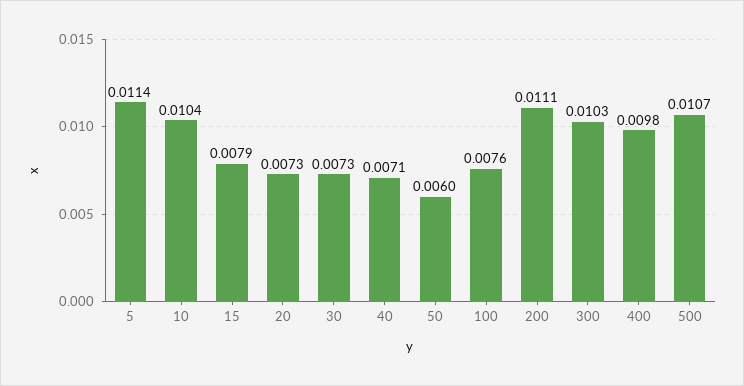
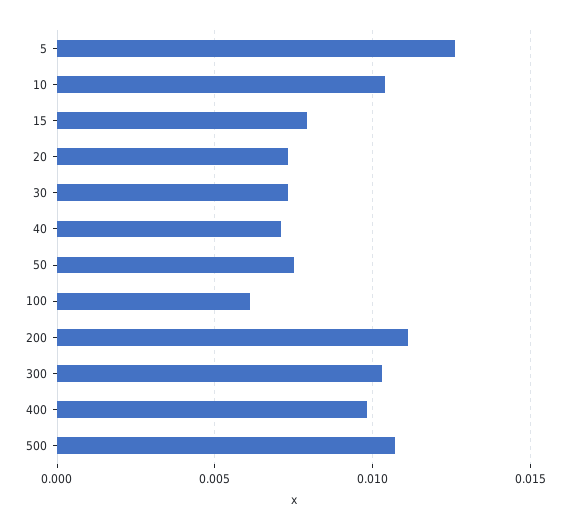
  {
-   "5": 0.0114,
+   "5": 0.0125,
    "10": 0.0104,
    "15": 0.0079,
    "20": 0.0073,
    "30": 0.0073,
    "40": 0.0071,
-   "50": 0.006,
+   "50": 0.0075,
-   "100": 0.0076,
+   "100": 0.006,
    "200": 0.0111,
    "300": 0.0103,
    "400": 0.0098,
    "500": 0.0107
  }

